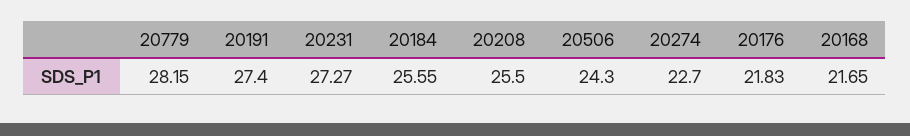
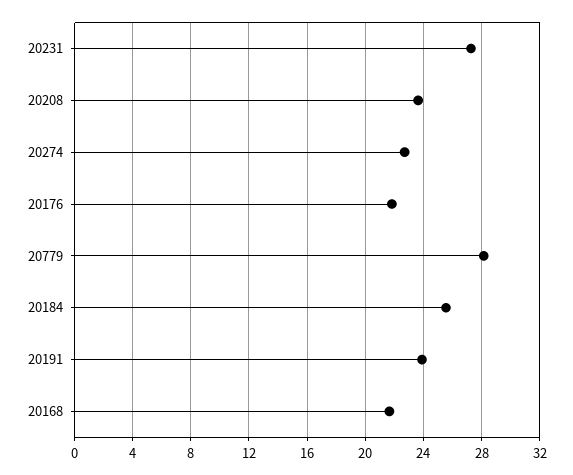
  {
    "20779": 28.15,
-   "20191": 27.4,
+   "20191": 24,
    "20231": 27.27,
    "20184": 25.55,
-   "20208": 25.5,
+   "20208": 23.5,
-   "20506": 24.3,
    "20274": 22.7,
    "20176": 21.83,
    "20168": 21.65
  }

